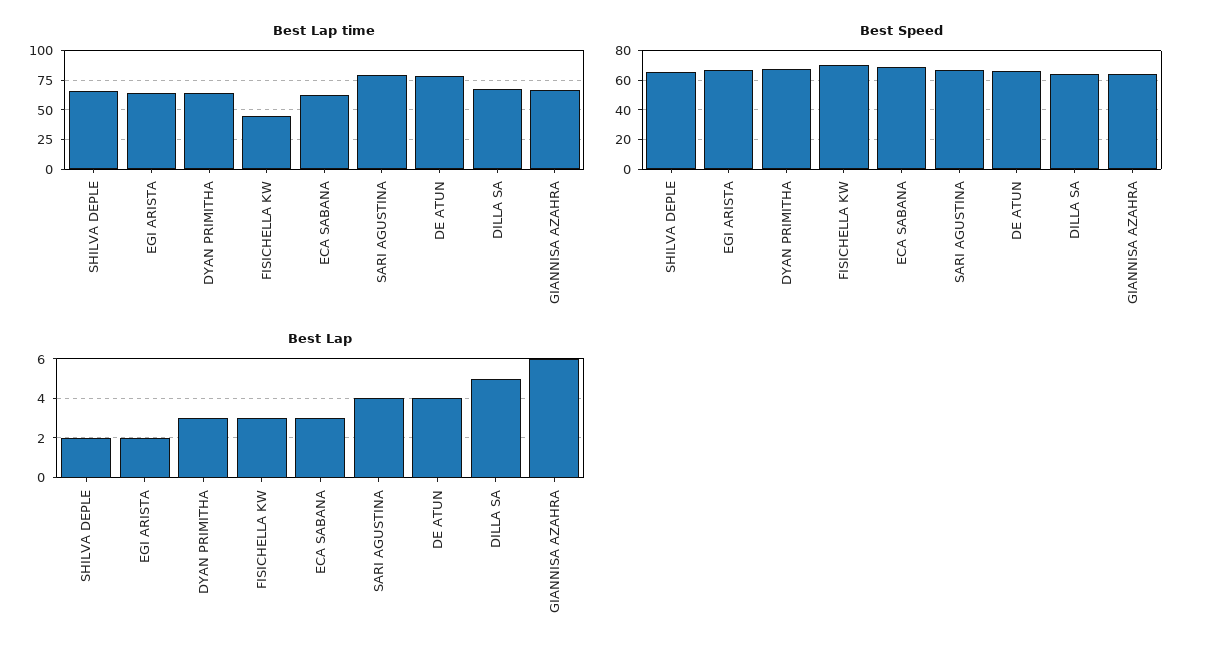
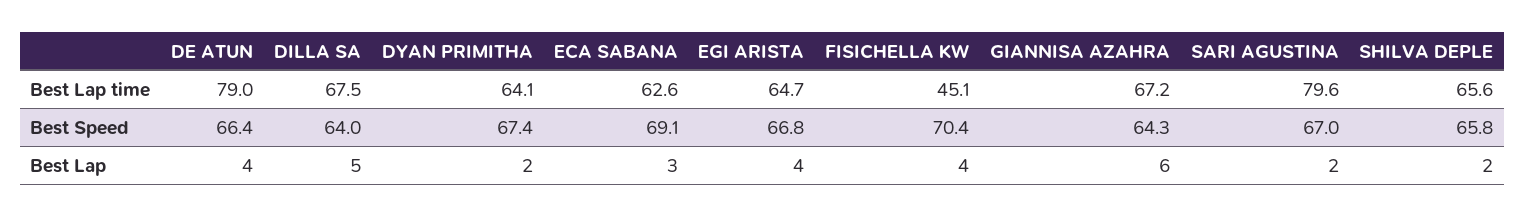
  {
    "Best Lap time": {
      "SHILVA DEPLE": 65.6,
      "EGI ARISTA": 64.7,
      "DYAN PRIMITHA": 64.1,
      "FISICHELLA KW": 45.1,
      "ECA SABANA": 62.6,
      "SARI AGUSTINA": 79.6,
      "DE ATUN": 79,
      "DILLA SA": 67.5,
      "GIANNISA AZAHRA": 67.2
    },
    "Best Speed": {
      "SHILVA DEPLE": 65.8,
      "EGI ARISTA": 66.8,
      "DYAN PRIMITHA": 67.4,
      "FISICHELLA KW": 70.4,
      "ECA SABANA": 69.1,
      "SARI AGUSTINA": 67,
      "DE ATUN": 66.4,
      "DILLA SA": 64,
      "GIANNISA AZAHRA": 64.3
    },
    "Best Lap": {
      "SHILVA DEPLE": 2,
-     "EGI ARISTA": 2,
+     "EGI ARISTA": 4,
-     "DYAN PRIMITHA": 3,
+     "DYAN PRIMITHA": 2,
-     "FISICHELLA KW": 3,
+     "FISICHELLA KW": 4,
      "ECA SABANA": 3,
-     "SARI AGUSTINA": 4,
+     "SARI AGUSTINA": 2,
      "DE ATUN": 4,
      "DILLA SA": 5,
      "GIANNISA AZAHRA": 6
    }
  }

